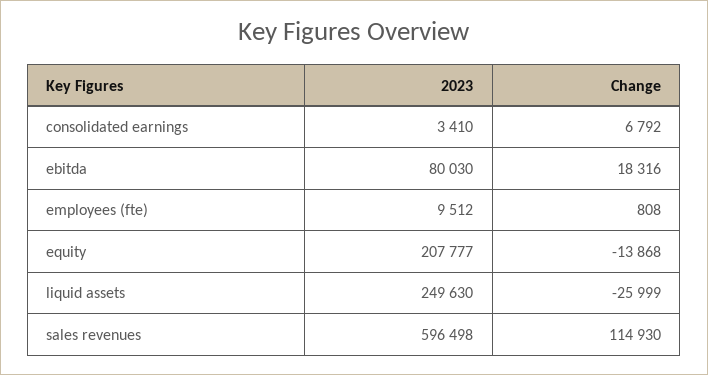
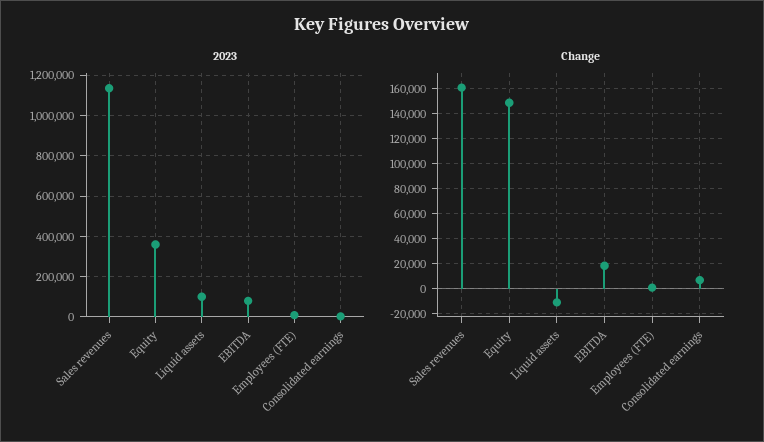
  {
    "2023": {
      "consolidated earnings": 3410,
      "ebitda": 80030,
      "employees (fte)": 9512,
-     "equity": 207777,
+     "equity": 350000,
-     "liquid assets": 249630,
+     "liquid assets": 100000,
-     "sales revenues": 596498
+     "sales revenues": 1150000
    },
    "Change": {
      "consolidated earnings": 6792,
      "ebitda": 18316,
      "employees (fte)": 808,
-     "equity": -13868,
+     "equity": 150000,
-     "liquid assets": -25999,
+     "liquid assets": -10000,
-     "sales revenues": 114930
+     "sales revenues": 160000
    }
  }

